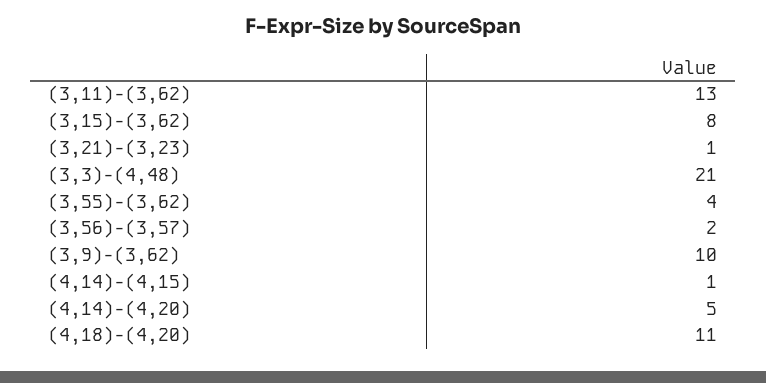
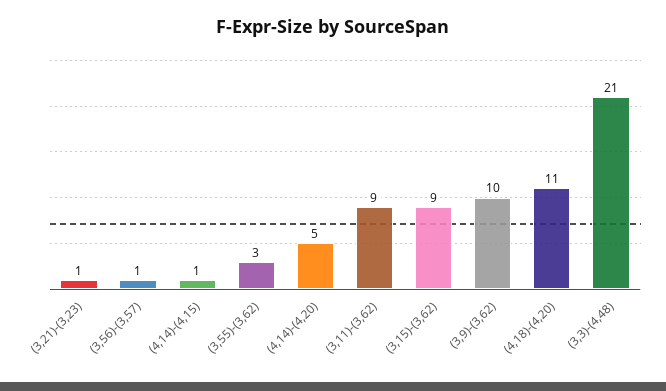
  {
-   "(3,11)-(3,62)": 13,
+   "(3,11)-(3,62)": 9,
-   "(3,15)-(3,62)": 8,
+   "(3,15)-(3,62)": 9,
    "(3,21)-(3,23)": 1,
    "(3,3)-(4,48)": 21,
-   "(3,55)-(3,62)": 4,
+   "(3,55)-(3,62)": 3,
-   "(3,56)-(3,57)": 2,
+   "(3,56)-(3,57)": 1,
    "(3,9)-(3,62)": 10,
    "(4,14)-(4,15)": 1,
    "(4,14)-(4,20)": 5,
    "(4,18)-(4,20)": 11
  }

